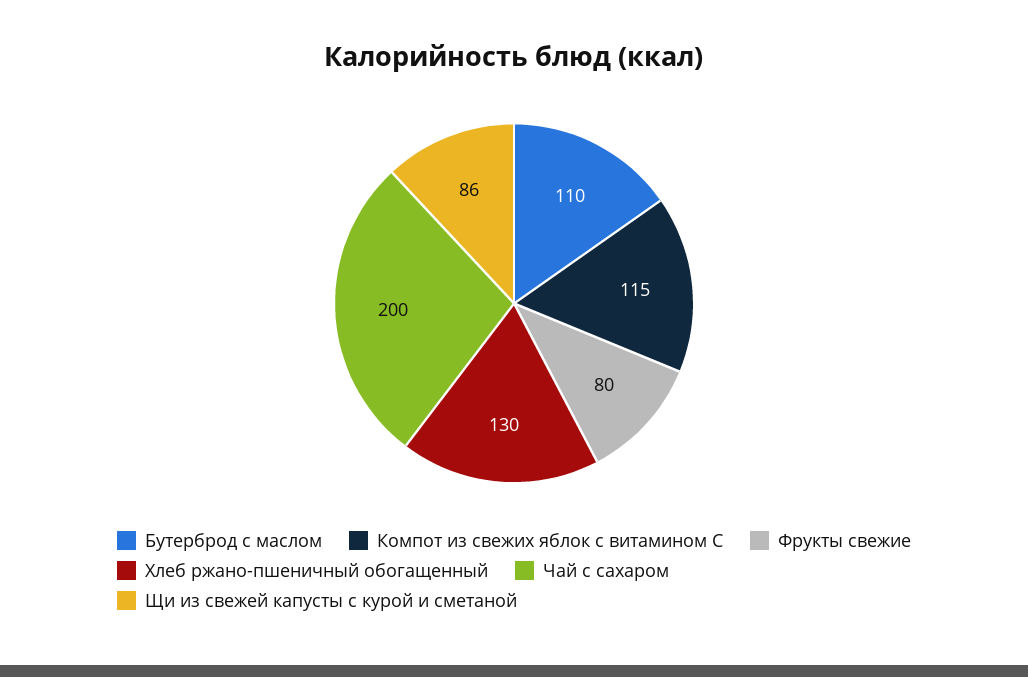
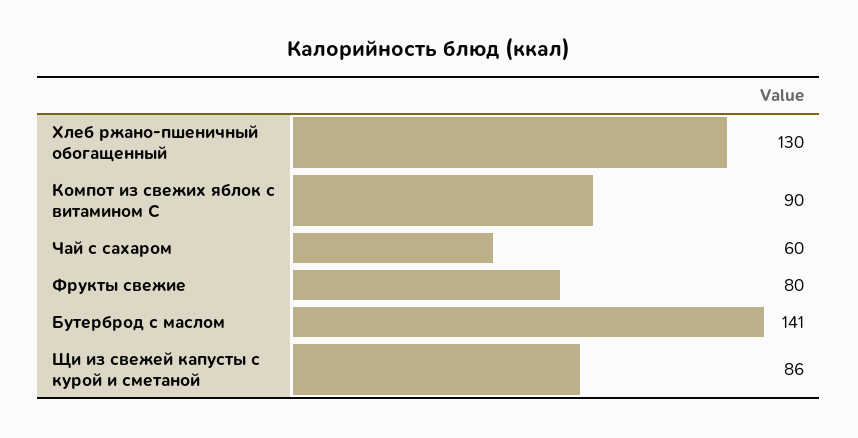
  {
-   "Бутерброд с маслом": 110,
+   "Бутерброд с маслом": 141,
-   "Компот из свежих яблок с витамином С": 115,
+   "Компот из свежих яблок с витамином С": 90,
    "Фрукты свежие": 80,
    "Хлеб ржано-пшеничный обогащенный": 130,
-   "Чай с сахаром": 200,
+   "Чай с сахаром": 60,
    "Щи из свежей капусты с курой и сметаной": 86
  }

